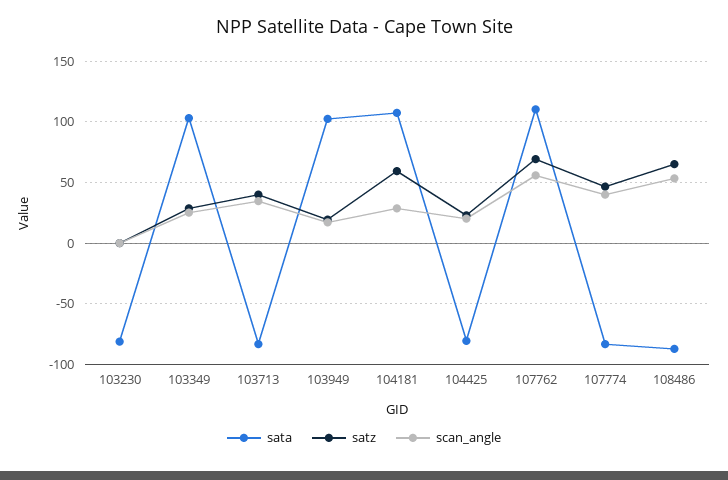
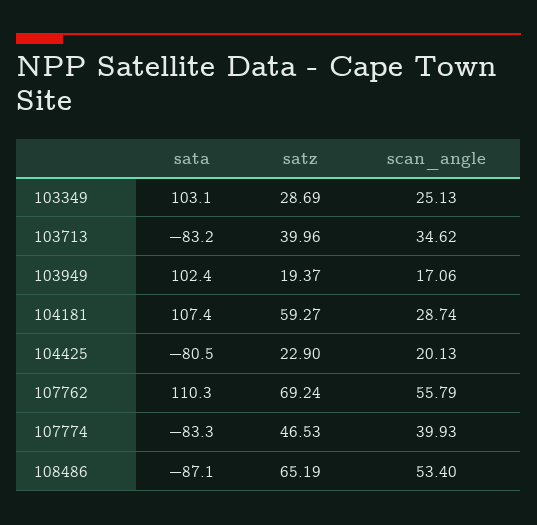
  {
    "sata": {
-     "103230": -80,
      "103349": 103.1,
      "103713": -83.2,
      "103949": 102.4,
      "104181": 107.4,
      "104425": -80.5,
      "107762": 110.3,
      "107774": -83.3,
      "108486": -87.1
    },
    "satz": {
-     "103230": 0,
      "103349": 28.69,
      "103713": 39.96,
      "103949": 19.37,
      "104181": 59.27,
      "104425": 22.9,
      "107762": 69.24,
      "107774": 46.53,
      "108486": 65.19
    },
    "scan_angle": {
-     "103230": 0,
      "103349": 25.13,
      "103713": 34.62,
      "103949": 17.06,
      "104181": 28.74,
      "104425": 20.13,
      "107762": 55.79,
      "107774": 39.93,
      "108486": 53.4
    }
  }

